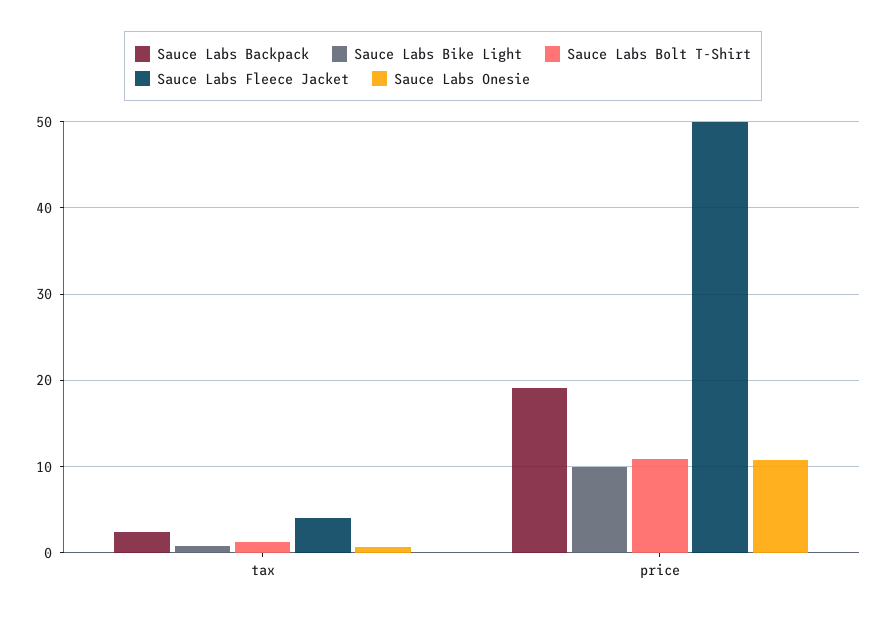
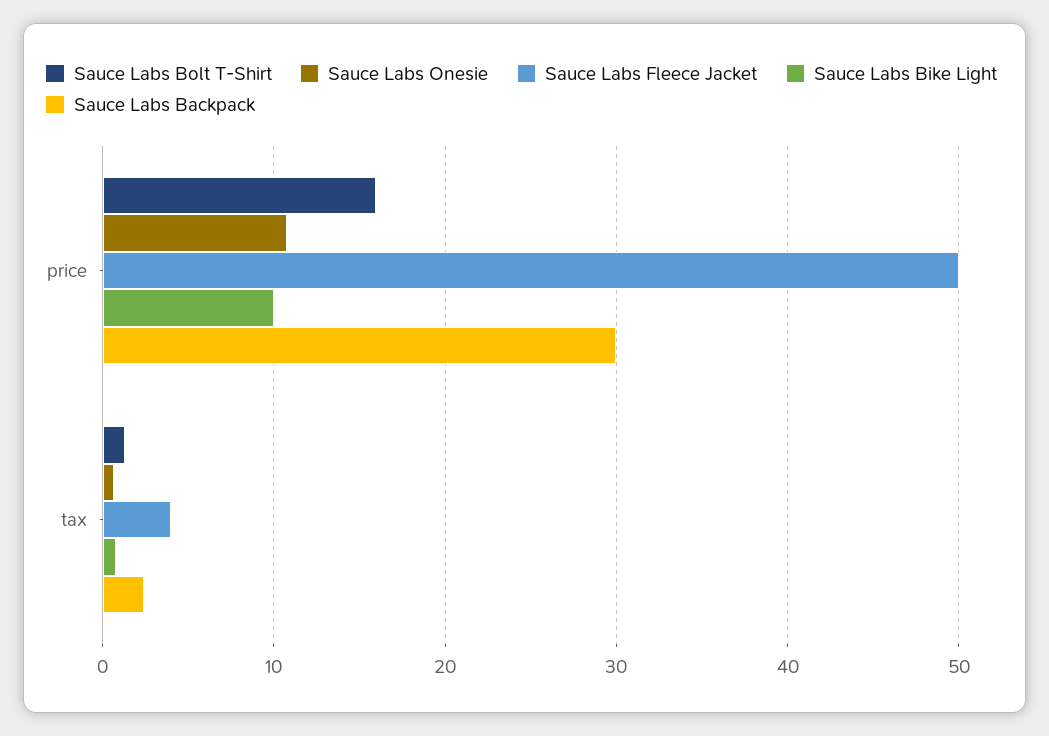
  {
    "Sauce Labs Backpack": {
      "tax": 2,
-     "price": 19
+     "price": 30
    },
    "Sauce Labs Bike Light": {
      "tax": 1,
      "price": 10
    },
    "Sauce Labs Bolt T-Shirt": {
      "tax": 1,
-     "price": 11
+     "price": 16
    },
    "Sauce Labs Fleece Jacket": {
      "tax": 4,
      "price": 50
    },
    "Sauce Labs Onesie": {
      "tax": 1,
      "price": 11
    }
  }

